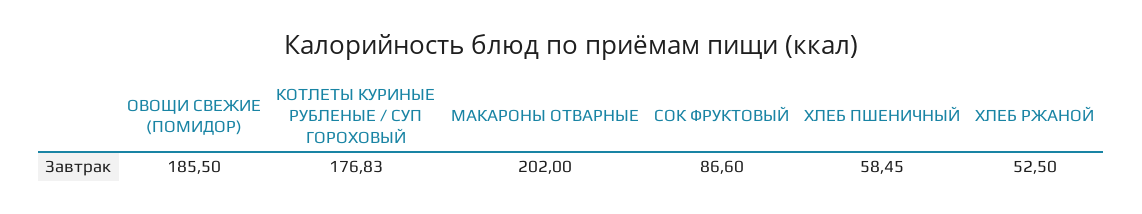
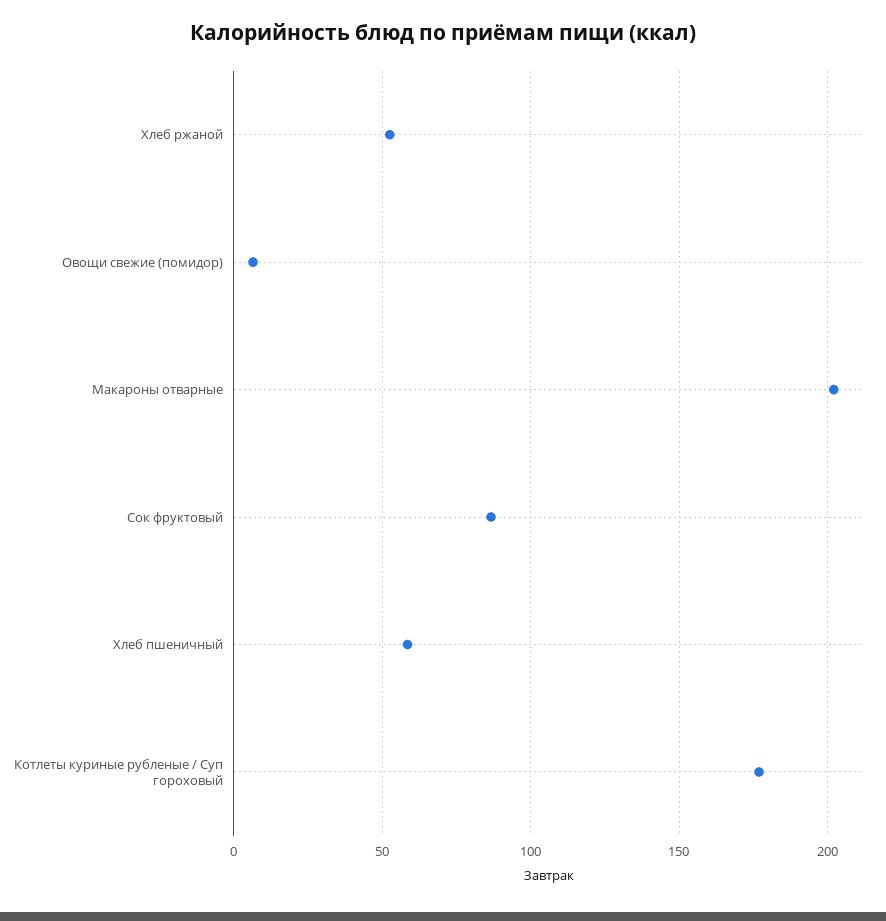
  {
-   "ОВОЩИ СВЕЖИЕ (ПОМИДОР)": 185.5,
+   "ОВОЩИ СВЕЖИЕ (ПОМИДОР)": 5,
    "КОТЛЕТЫ КУРИНЫЕ РУБЛЕНЫЕ / СУП ГОРОХОВЫЙ": 176.83,
    "МАКАРОНЫ ОТВАРНЫЕ": 202,
    "СОК ФРУКТОВЫЙ": 86.6,
    "ХЛЕБ ПШЕНИЧНЫЙ": 58.45,
    "ХЛЕБ РЖАНОЙ": 52.5
  }

